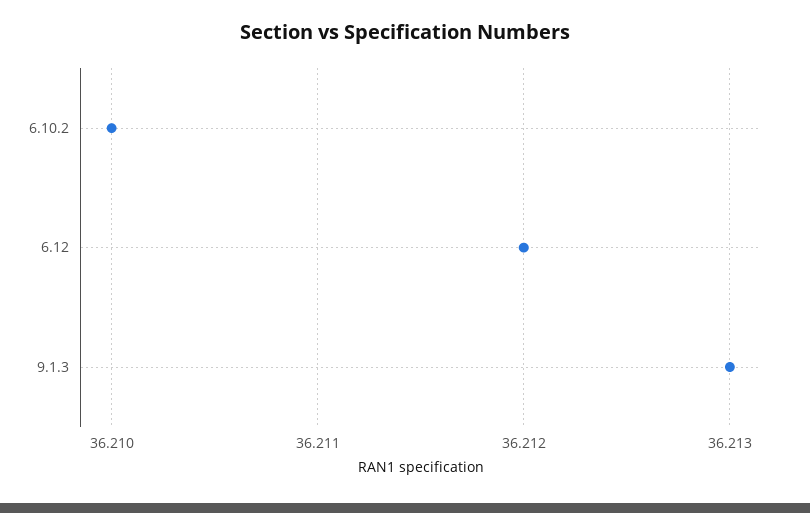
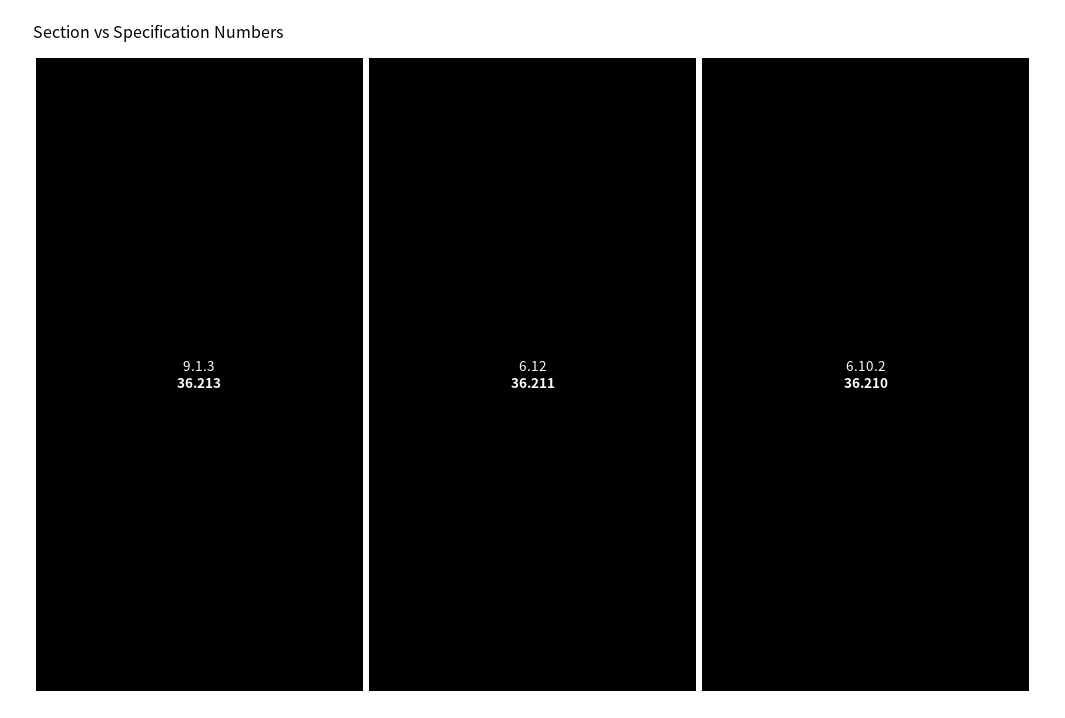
  {
    "6.10.2": 36.21,
-   "6.12": 36.212,
+   "6.12": 36.211,
    "9.1.3": 36.213
  }

